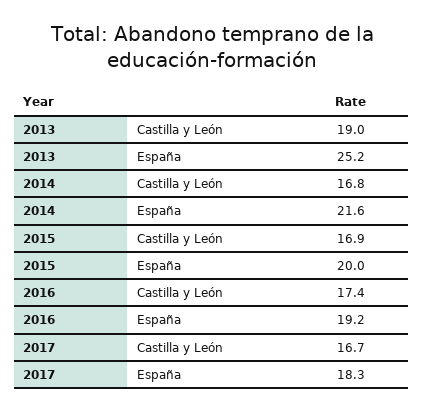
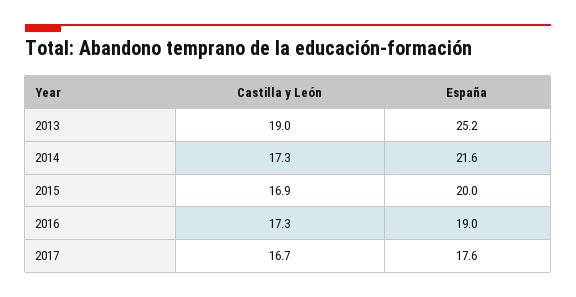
  {
    "2013": {
      "Castilla y León": 19,
      "España": 25.2
    },
    "2014": {
-     "Castilla y León": 16.8,
+     "Castilla y León": 17.3,
      "España": 21.6
    },
    "2015": {
      "Castilla y León": 16.9,
      "España": 20
    },
    "2016": {
-     "Castilla y León": 17.4,
+     "Castilla y León": 17.3,
-     "España": 19.2
+     "España": 19
    },
    "2017": {
      "Castilla y León": 16.7,
-     "España": 18.3
+     "España": 17.6
    }
  }

